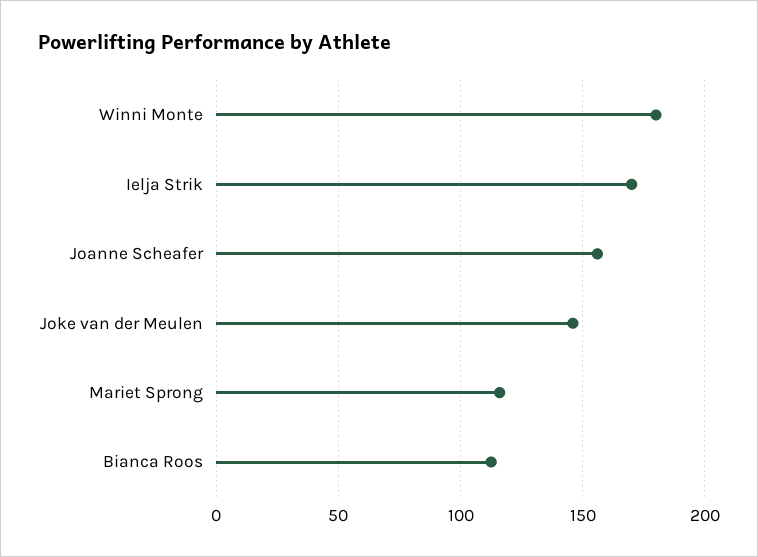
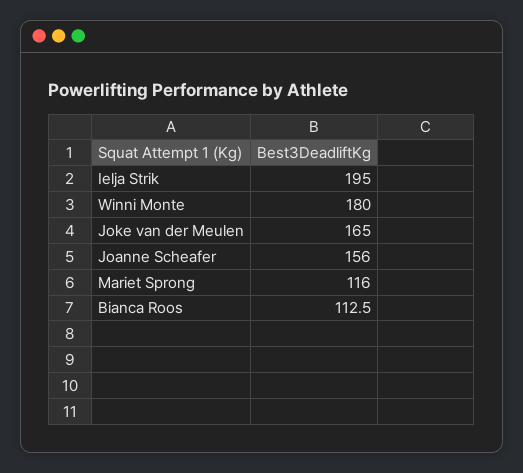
  {
    "Winni Monte": 180,
-   "Ielja Strik": 170,
+   "Ielja Strik": 195,
    "Joanne Scheafer": 156,
-   "Joke van der Meulen": 145,
+   "Joke van der Meulen": 165,
    "Mariet Sprong": 116,
    "Bianca Roos": 112.5
  }

